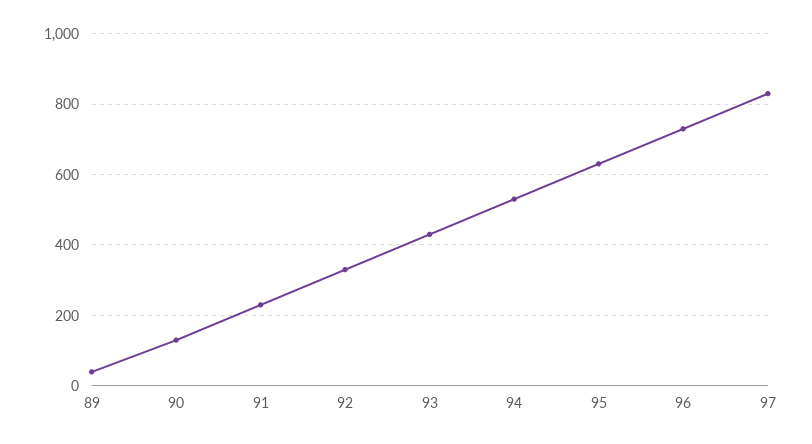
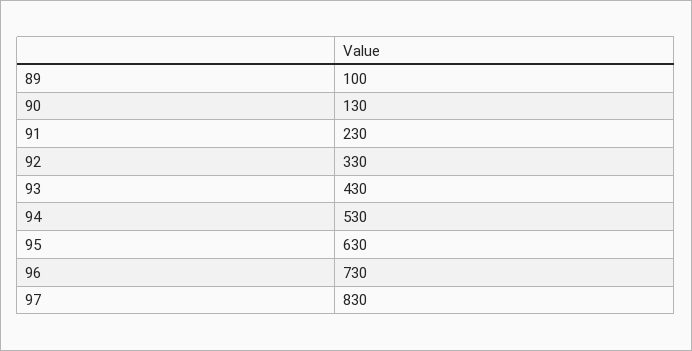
  {
-   "89": 40,
+   "89": 100,
    "90": 130,
    "91": 230,
    "92": 330,
    "93": 430,
    "94": 530,
    "95": 630,
    "96": 730,
    "97": 830
  }

